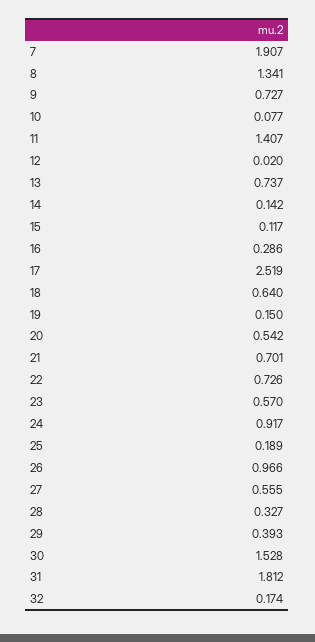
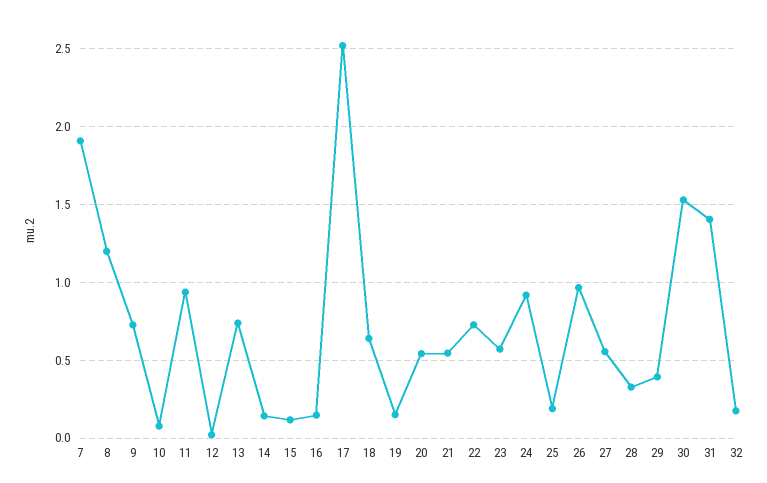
  {
    "7": 1.907,
-   "8": 1.341,
+   "8": 1.2,
    "9": 0.727,
    "10": 0.077,
-   "11": 1.407,
+   "11": 0.95,
    "12": 0.02,
    "13": 0.737,
    "14": 0.142,
    "15": 0.117,
-   "16": 0.286,
+   "16": 0.15,
    "17": 2.519,
    "18": 0.64,
    "19": 0.15,
    "20": 0.542,
-   "21": 0.701,
+   "21": 0.55,
    "22": 0.726,
    "23": 0.57,
    "24": 0.917,
    "25": 0.189,
    "26": 0.966,
    "27": 0.555,
    "28": 0.327,
    "29": 0.393,
    "30": 1.528,
-   "31": 1.812,
+   "31": 1.4,
    "32": 0.174
  }

